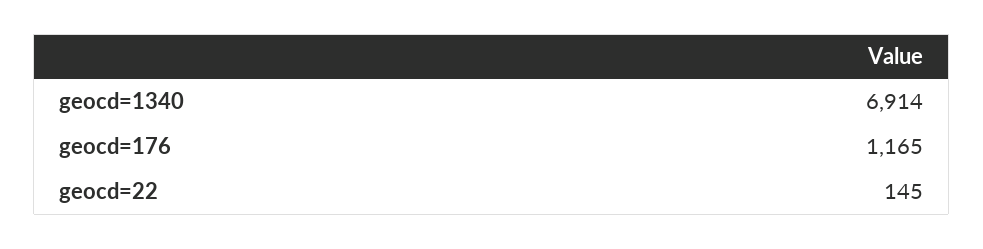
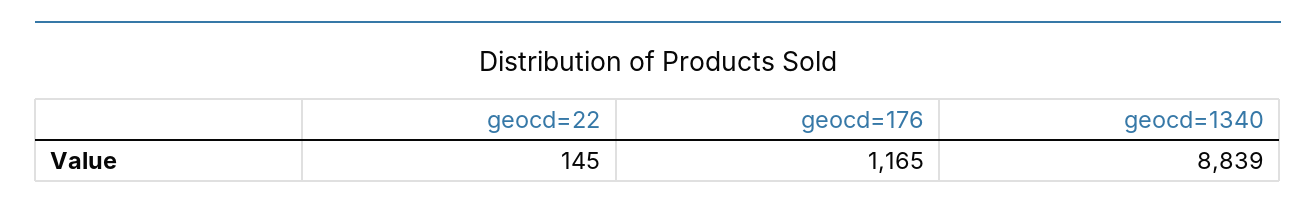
  {
-   "geocd=1340": 6914,
+   "geocd=1340": 8839,
    "geocd=176": 1165,
    "geocd=22": 145
  }

